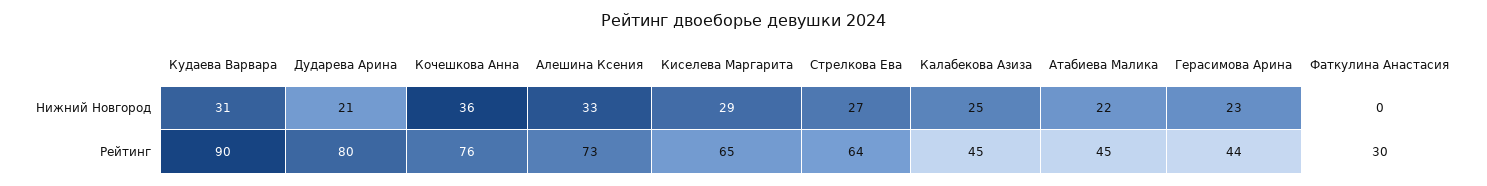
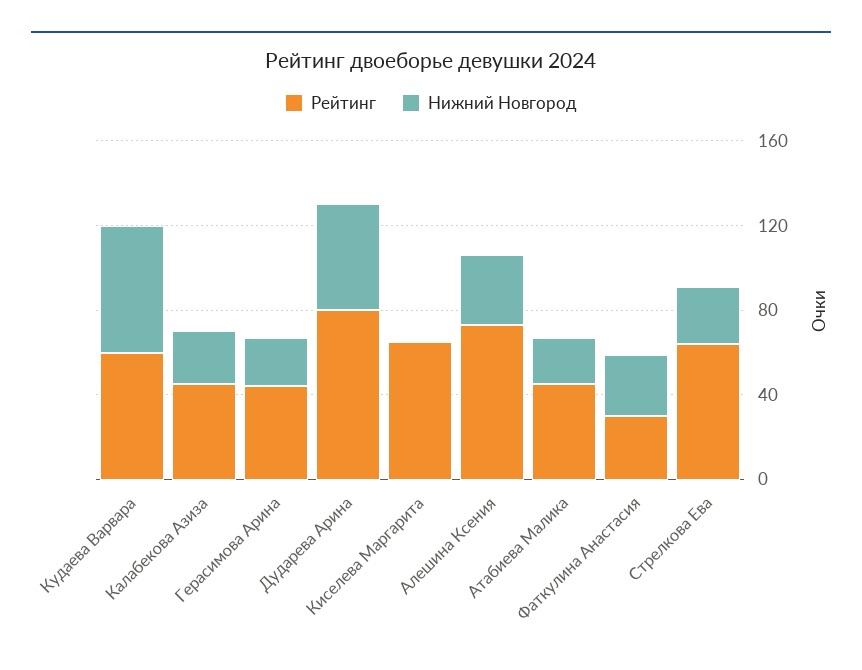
  {
    "Нижний Новгород": {
-     "Кудаева Варвара": 31,
+     "Кудаева Варвара": 60,
-     "Дударева Арина": 21,
+     "Дударева Арина": 50,
-     "Кочешкова Анна": 36,
      "Алешина Ксения": 33,
-     "Киселева Маргарита": 29,
+     "Киселева Маргарита": 0,
      "Стрелкова Ева": 27,
      "Калабекова Азиза": 25,
      "Атабиева Малика": 22,
      "Герасимова Арина": 23,
-     "Фаткулина Анастасия": 0
+     "Фаткулина Анастасия": 30
    },
    "Рейтинг": {
-     "Кудаева Варвара": 90,
+     "Кудаева Варвара": 60,
      "Дударева Арина": 80,
-     "Кочешкова Анна": 76,
      "Алешина Ксения": 73,
      "Киселева Маргарита": 65,
      "Стрелкова Ева": 64,
      "Калабекова Азиза": 45,
      "Атабиева Малика": 45,
      "Герасимова Арина": 44,
      "Фаткулина Анастасия": 30
    }
  }

